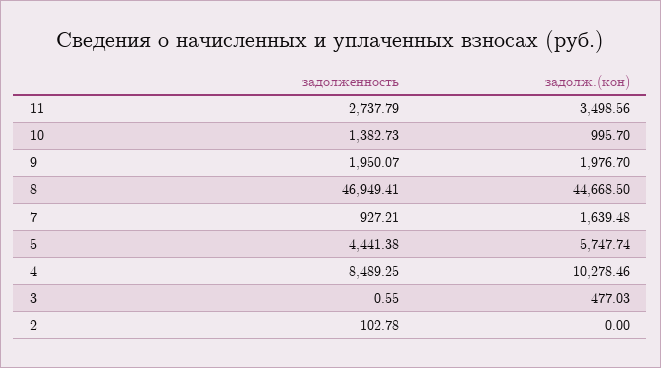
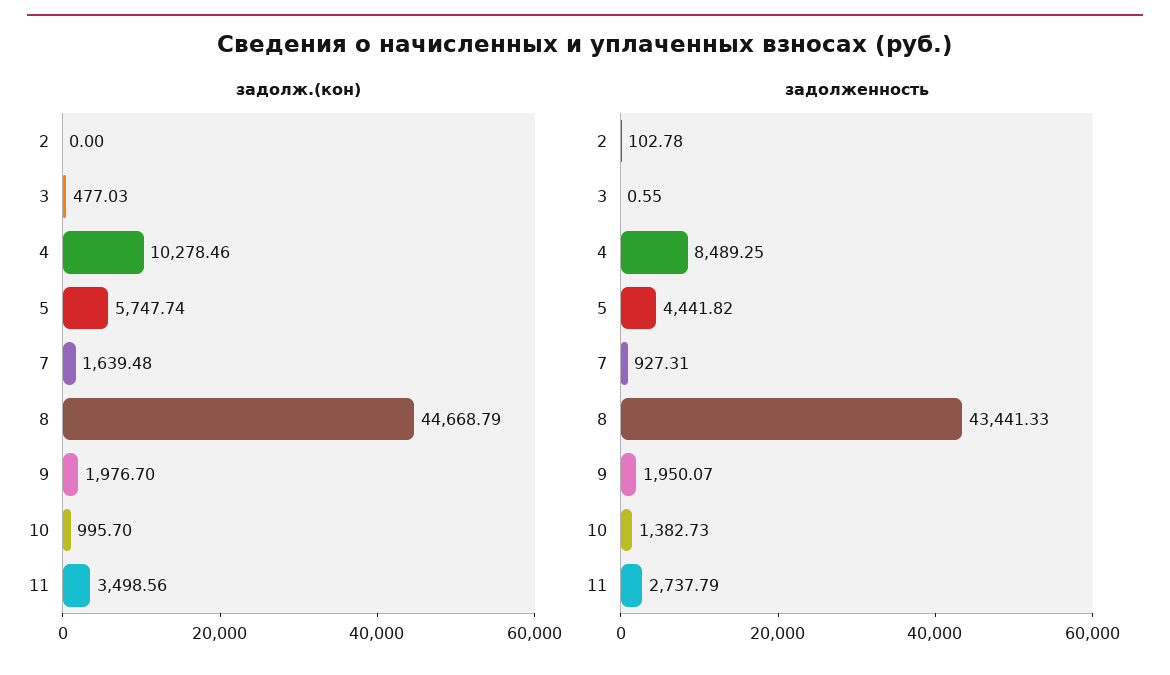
  {
    "задолженность": {
      "11": 2737.79,
      "10": 1382.73,
      "9": 1950.07,
-     "8": 46949.41,
+     "8": 43441.33,
-     "7": 927.21,
+     "7": 927.31,
-     "5": 4441.38,
+     "5": 4441.82,
      "4": 8489.25,
      "3": 0.55,
      "2": 102.78
    },
    "задолж.(кон)": {
      "11": 3498.56,
      "10": 995.7,
      "9": 1976.7,
-     "8": 44668.5,
+     "8": 44668.79,
      "7": 1639.48,
      "5": 5747.74,
      "4": 10278.46,
      "3": 477.03,
      "2": 0
    }
  }

